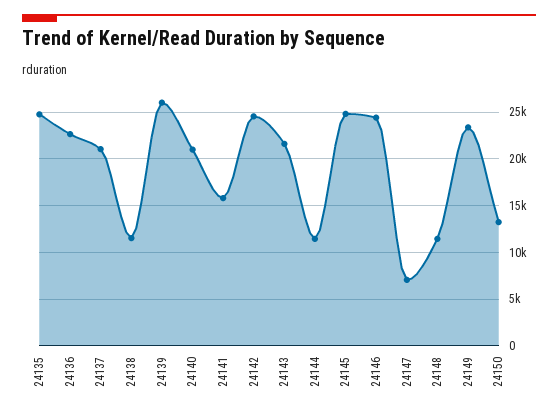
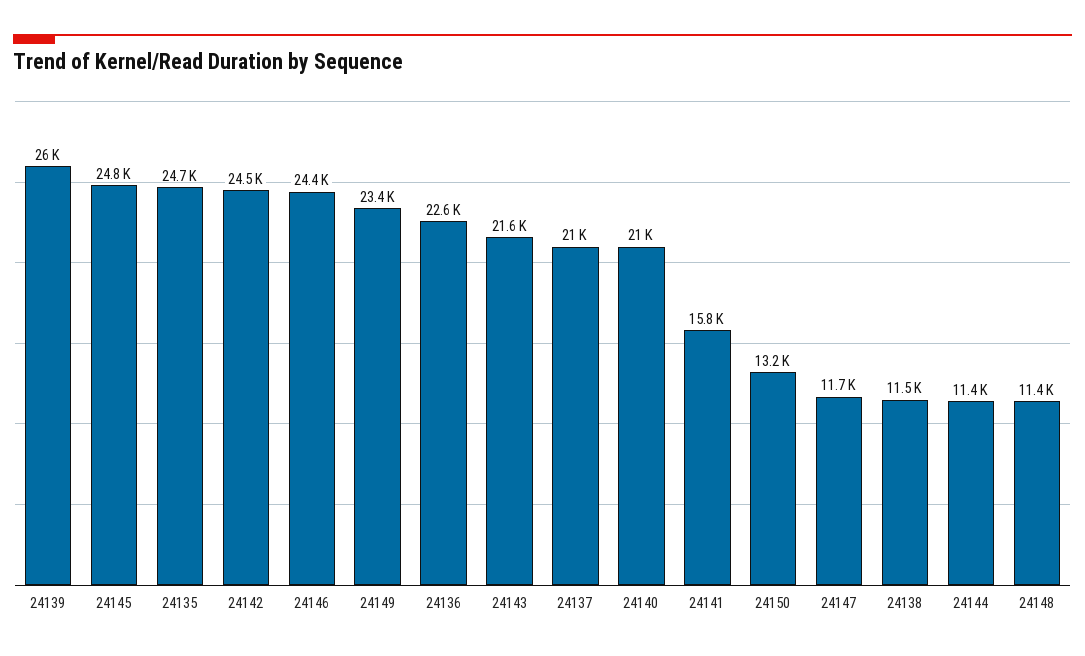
  {
    "24135": 24700,
    "24136": 22600,
    "24137": 21000,
    "24138": 11500,
    "24139": 26000,
    "24140": 21000,
    "24141": 15800,
    "24142": 24500,
    "24143": 21600,
    "24144": 11400,
    "24145": 24800,
    "24146": 24400,
-   "24147": 7000,
+   "24147": 11700,
    "24148": 11400,
    "24149": 23400,
    "24150": 13200
  }

